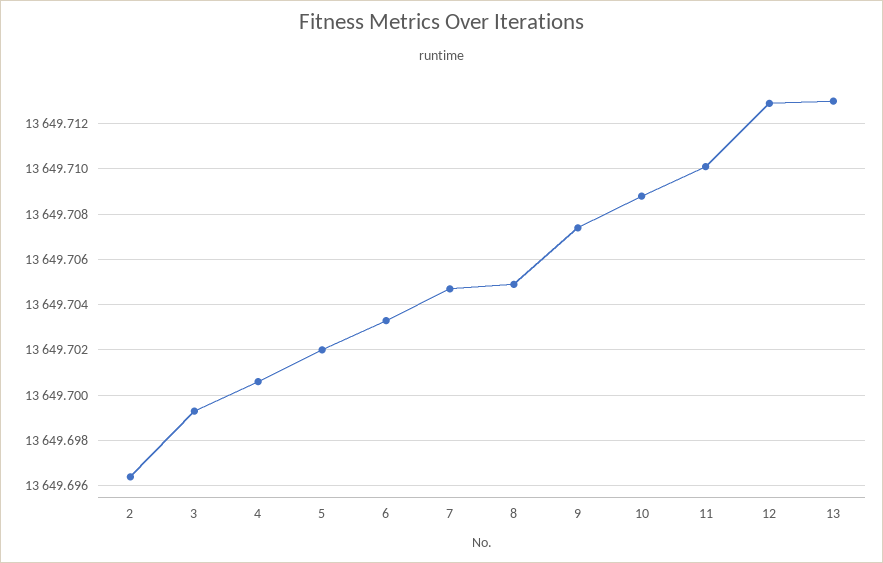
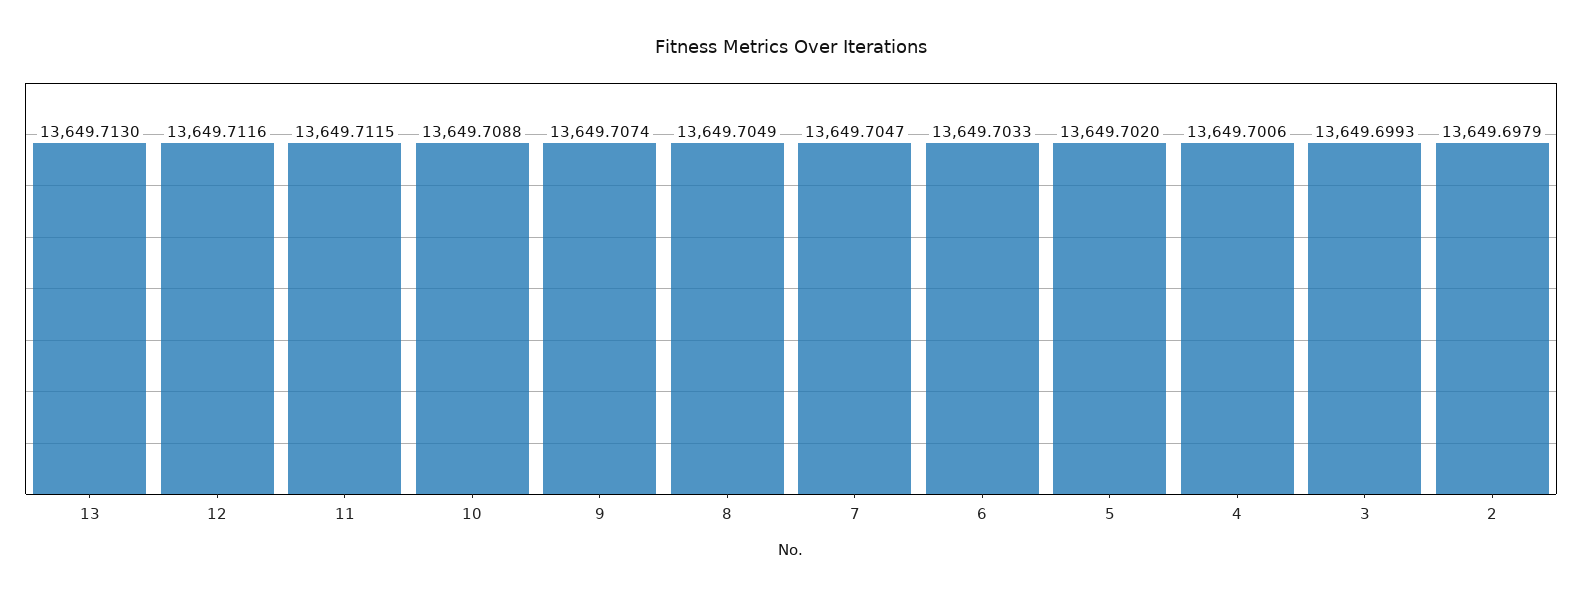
  {
-   "2": 13649.6965,
+   "2": 13649.6979,
    "3": 13649.6993,
    "4": 13649.7006,
    "5": 13649.702,
    "6": 13649.7033,
    "7": 13649.7047,
    "8": 13649.7049,
    "9": 13649.7074,
    "10": 13649.7088,
-   "11": 13649.71,
+   "11": 13649.7115,
-   "12": 13649.713,
+   "12": 13649.7116,
    "13": 13649.713
  }

